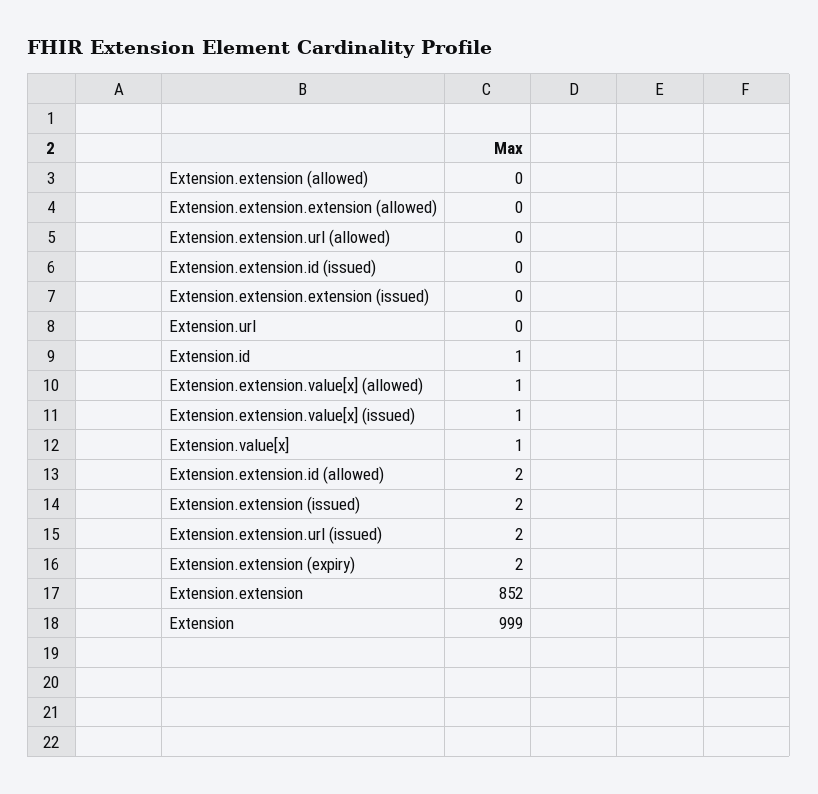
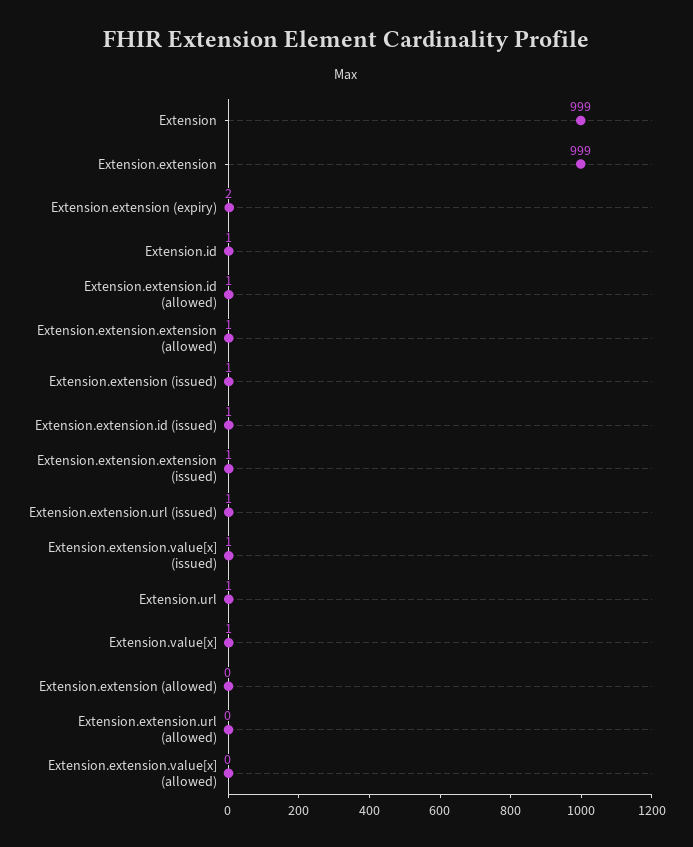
  {
    "Extension.extension (allowed)": 0,
-   "Extension.extension.extension (allowed)": 0,
+   "Extension.extension.extension (allowed)": 1,
    "Extension.extension.url (allowed)": 0,
-   "Extension.extension.id (issued)": 0,
+   "Extension.extension.id (issued)": 1,
-   "Extension.extension.extension (issued)": 0,
+   "Extension.extension.extension (issued)": 1,
-   "Extension.url": 0,
+   "Extension.url": 1,
    "Extension.id": 1,
-   "Extension.extension.value[x] (allowed)": 1,
+   "Extension.extension.value[x] (allowed)": 0,
    "Extension.extension.value[x] (issued)": 1,
    "Extension.value[x]": 1,
-   "Extension.extension.id (allowed)": 2,
+   "Extension.extension.id (allowed)": 1,
-   "Extension.extension (issued)": 2,
+   "Extension.extension (issued)": 1,
-   "Extension.extension.url (issued)": 2,
+   "Extension.extension.url (issued)": 1,
    "Extension.extension (expiry)": 2,
-   "Extension.extension": 852,
+   "Extension.extension": 999,
    "Extension": 999
  }

